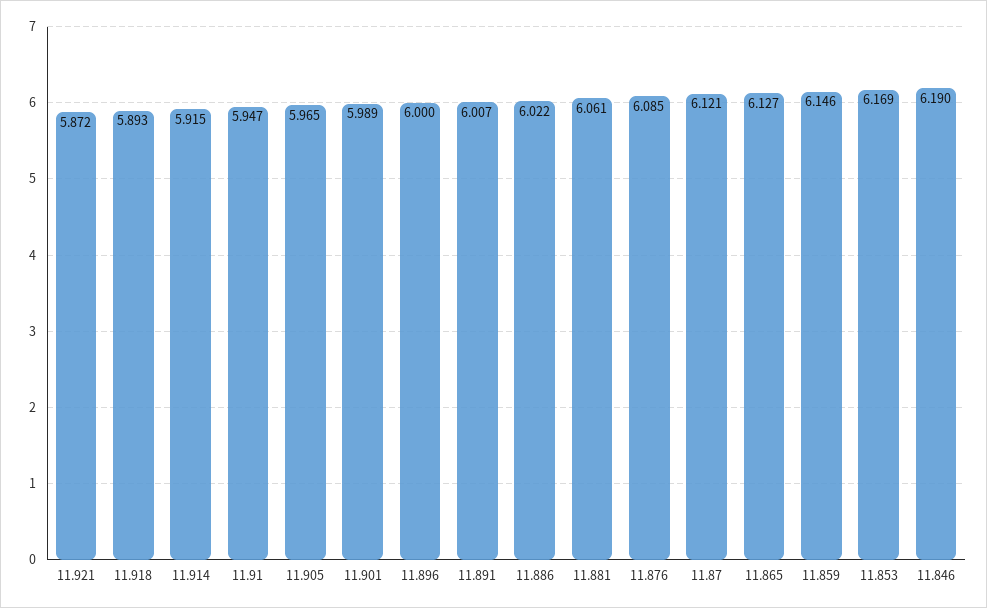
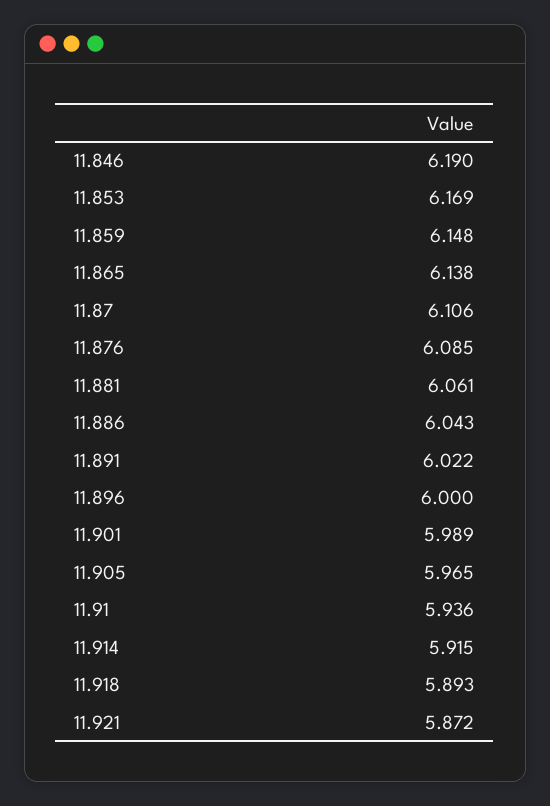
  {
    "11.921": 5.872,
    "11.918": 5.893,
    "11.914": 5.915,
-   "11.91": 5.947,
+   "11.91": 5.936,
    "11.905": 5.965,
    "11.901": 5.989,
    "11.896": 6,
-   "11.891": 6.007,
+   "11.891": 6.022,
-   "11.886": 6.022,
+   "11.886": 6.043,
    "11.881": 6.061,
    "11.876": 6.085,
-   "11.87": 6.121,
+   "11.87": 6.106,
-   "11.865": 6.127,
+   "11.865": 6.138,
-   "11.859": 6.146,
+   "11.859": 6.148,
    "11.853": 6.169,
    "11.846": 6.19
  }

